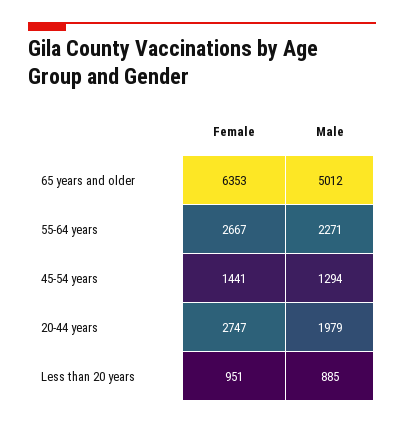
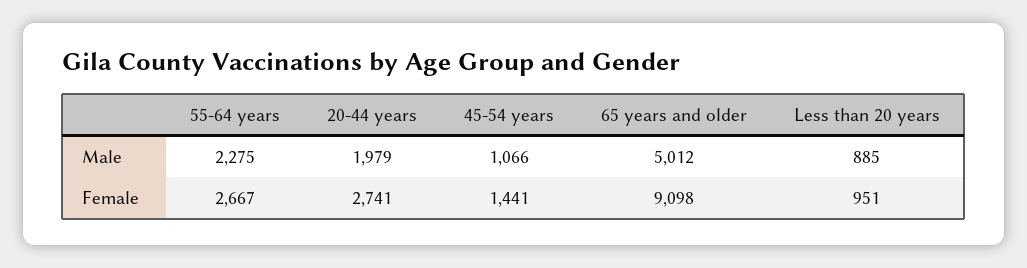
  {
    "Female": {
-     "65 years and older": 6353,
+     "65 years and older": 9098,
      "55-64 years": 2667,
      "45-54 years": 1441,
-     "20-44 years": 2747,
+     "20-44 years": 2741,
      "Less than 20 years": 951
    },
    "Male": {
      "65 years and older": 5012,
-     "55-64 years": 2271,
+     "55-64 years": 2275,
-     "45-54 years": 1294,
+     "45-54 years": 1066,
      "20-44 years": 1979,
      "Less than 20 years": 885
    }
  }

